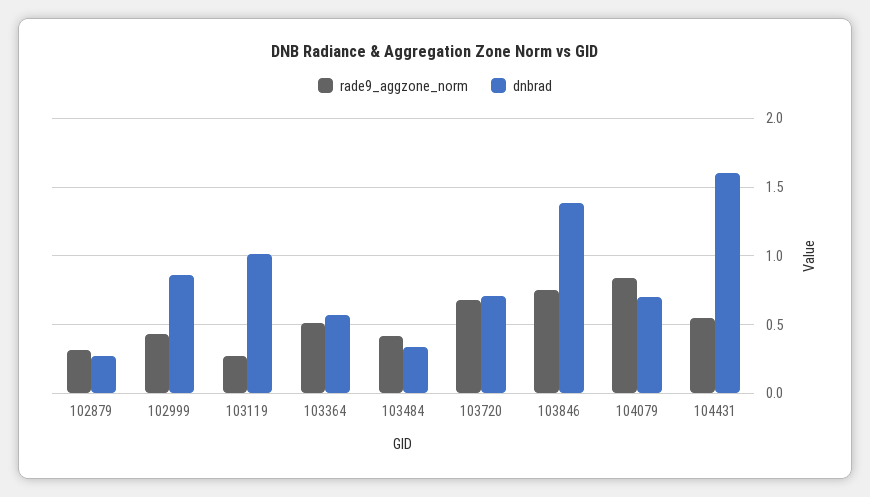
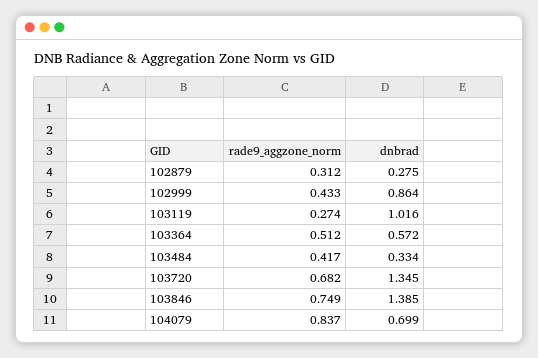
  {
    "rade9_aggzone_norm": {
      "102879": 0.312,
      "102999": 0.433,
      "103119": 0.274,
      "103364": 0.512,
      "103484": 0.417,
      "103720": 0.682,
      "103846": 0.749,
-     "104079": 0.837,
+     "104079": 0.837
-     "104431": 0.55
    },
    "dnbrad": {
      "102879": 0.275,
      "102999": 0.864,
      "103119": 1.016,
      "103364": 0.572,
      "103484": 0.334,
-     "103720": 0.7,
+     "103720": 1.345,
      "103846": 1.385,
-     "104079": 0.699,
+     "104079": 0.699
-     "104431": 1.6
    }
  }

